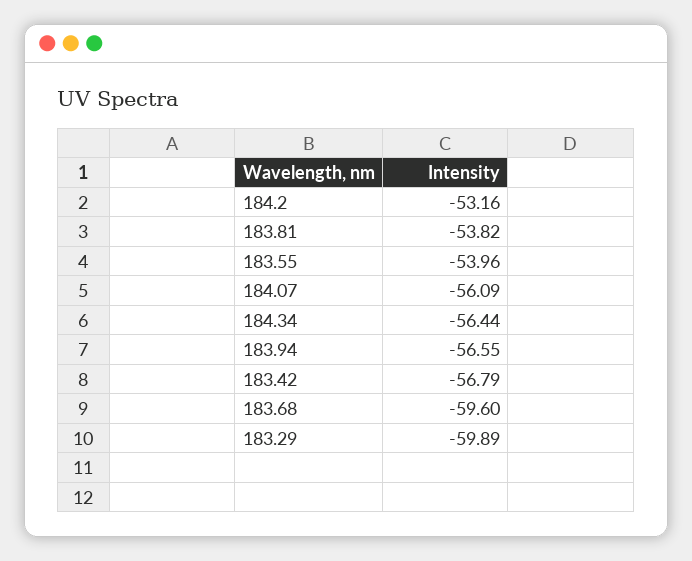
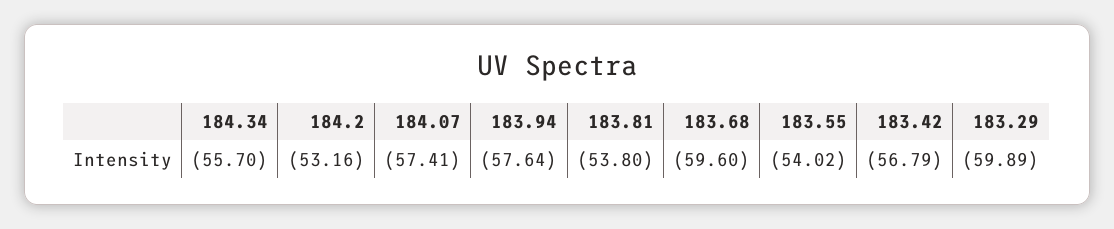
  {
    "184.2": -53.16,
-   "183.81": -53.82,
+   "183.81": -53.8,
-   "183.55": -53.96,
+   "183.55": -54.02,
-   "184.07": -56.09,
+   "184.07": -57.41,
-   "184.34": -56.44,
+   "184.34": -55.7,
-   "183.94": -56.55,
+   "183.94": -57.64,
    "183.42": -56.79,
    "183.68": -59.6,
    "183.29": -59.89
  }

